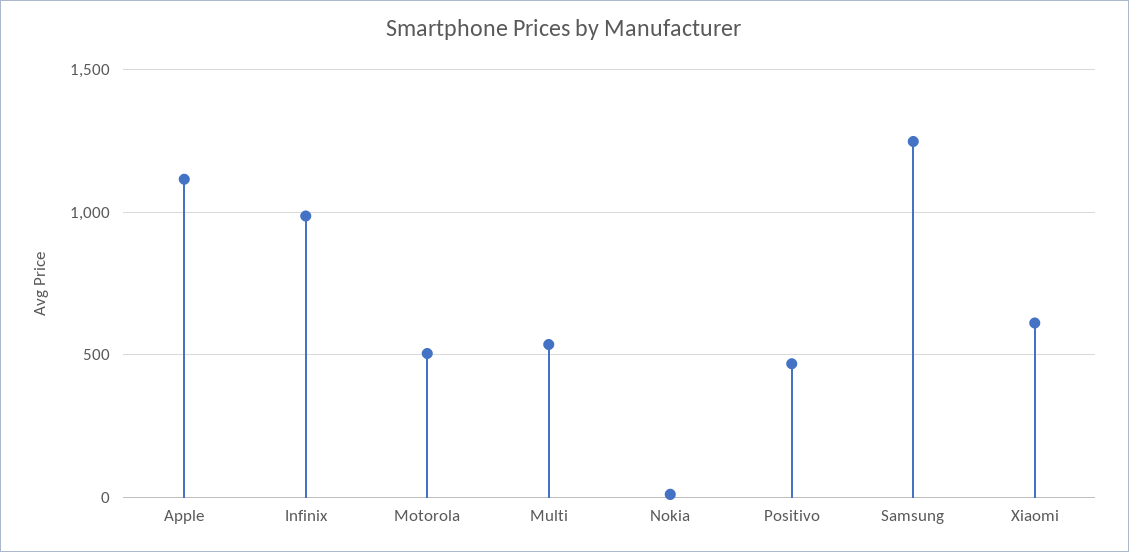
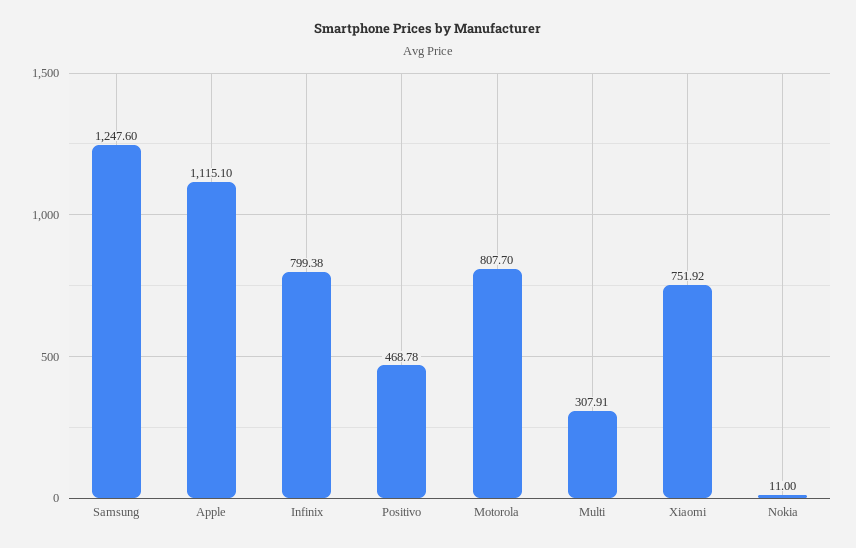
  {
    "Apple": 1115.1,
-   "Infinix": 1000,
+   "Infinix": 799.38,
-   "Motorola": 500,
+   "Motorola": 807.7,
-   "Multi": 550,
+   "Multi": 307.91,
    "Nokia": 11,
    "Positivo": 468.78,
    "Samsung": 1247.6,
-   "Xiaomi": 600
+   "Xiaomi": 751.92
  }

